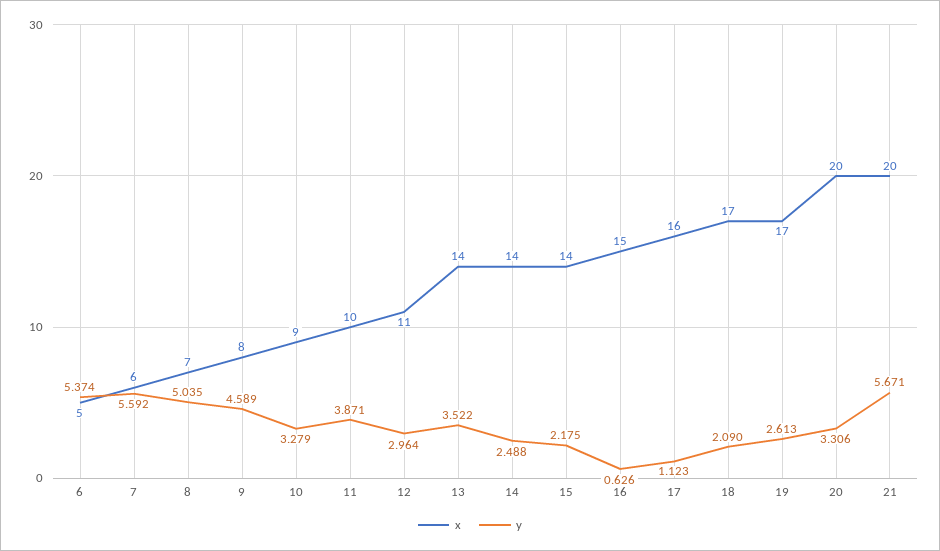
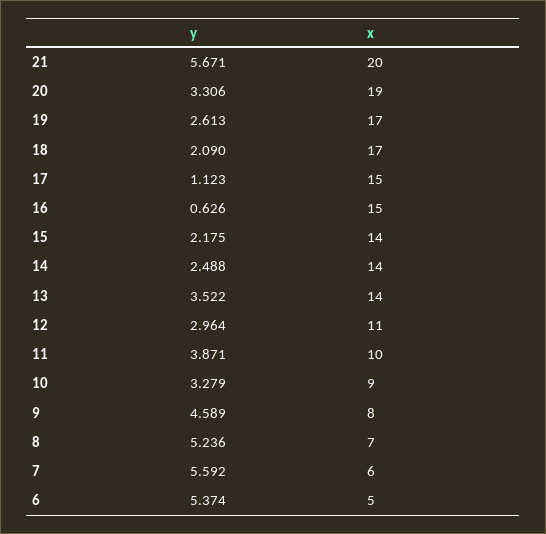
  {
    "x": {
      "6": 5,
      "7": 6,
      "8": 7,
      "9": 8,
      "10": 9,
      "11": 10,
      "12": 11,
      "13": 14,
      "14": 14,
      "15": 14,
      "16": 15,
-     "17": 16,
+     "17": 15,
      "18": 17,
      "19": 17,
-     "20": 20,
+     "20": 19,
      "21": 20
    },
    "y": {
      "6": 5.374,
      "7": 5.592,
-     "8": 5.035,
+     "8": 5.236,
      "9": 4.589,
      "10": 3.279,
      "11": 3.871,
      "12": 2.964,
      "13": 3.522,
      "14": 2.488,
      "15": 2.175,
      "16": 0.626,
      "17": 1.123,
      "18": 2.09,
      "19": 2.613,
      "20": 3.306,
      "21": 5.671
    }
  }

